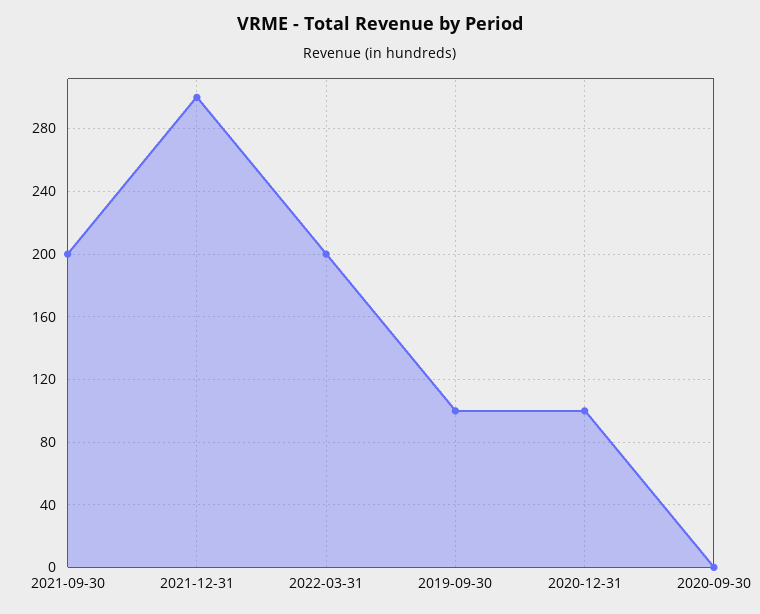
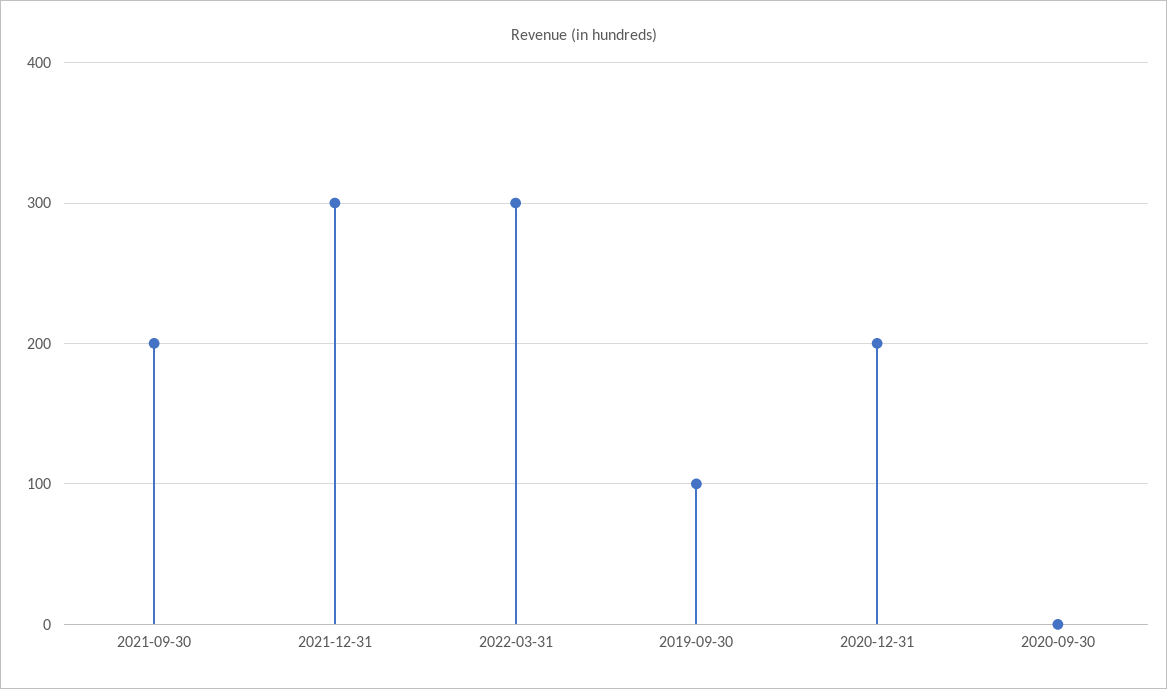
  {
    "2021-09-30": 200,
    "2021-12-31": 300,
-   "2022-03-31": 200,
+   "2022-03-31": 300,
    "2019-09-30": 100,
-   "2020-12-31": 100,
+   "2020-12-31": 200,
    "2020-09-30": 0
  }

